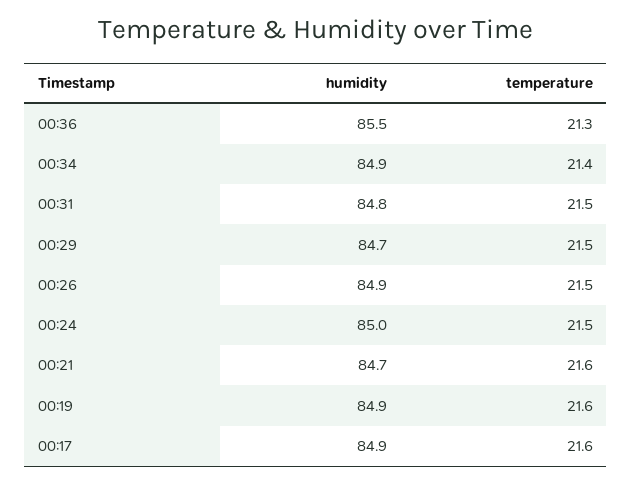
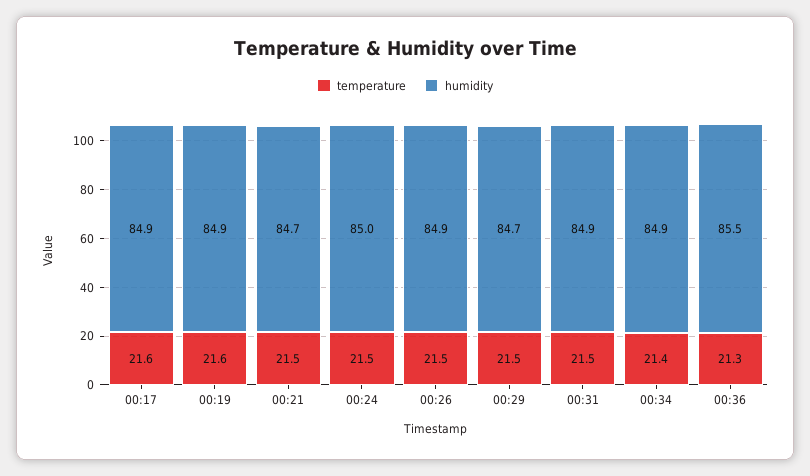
  {
    "humidity": {
      "00:36": 85.5,
      "00:34": 84.9,
-     "00:31": 84.8,
+     "00:31": 84.9,
      "00:29": 84.7,
      "00:26": 84.9,
      "00:24": 85,
      "00:21": 84.7,
      "00:19": 84.9,
      "00:17": 84.9
    },
    "temperature": {
      "00:36": 21.3,
      "00:34": 21.4,
      "00:31": 21.5,
      "00:29": 21.5,
      "00:26": 21.5,
      "00:24": 21.5,
-     "00:21": 21.6,
+     "00:21": 21.5,
      "00:19": 21.6,
      "00:17": 21.6
    }
  }

